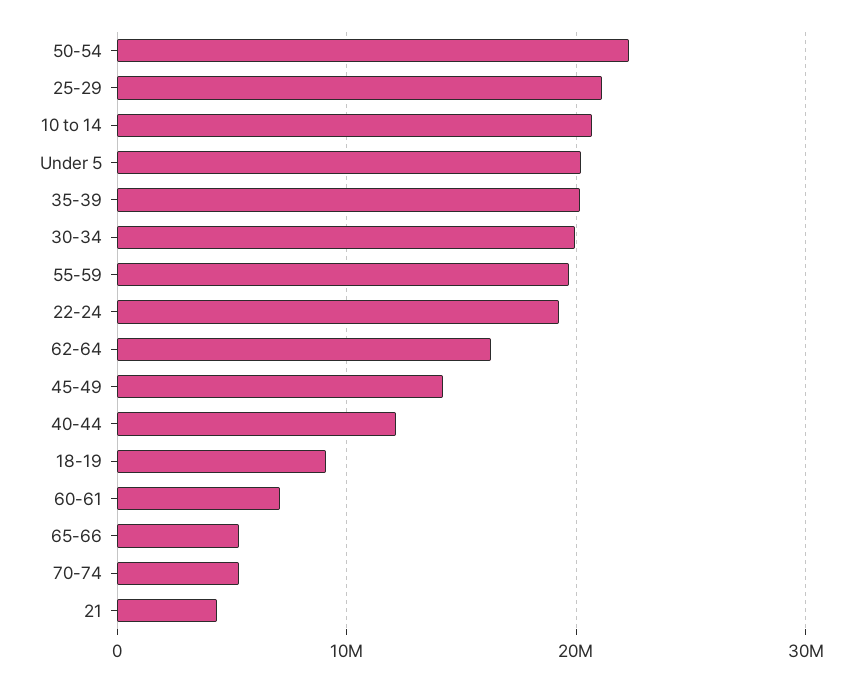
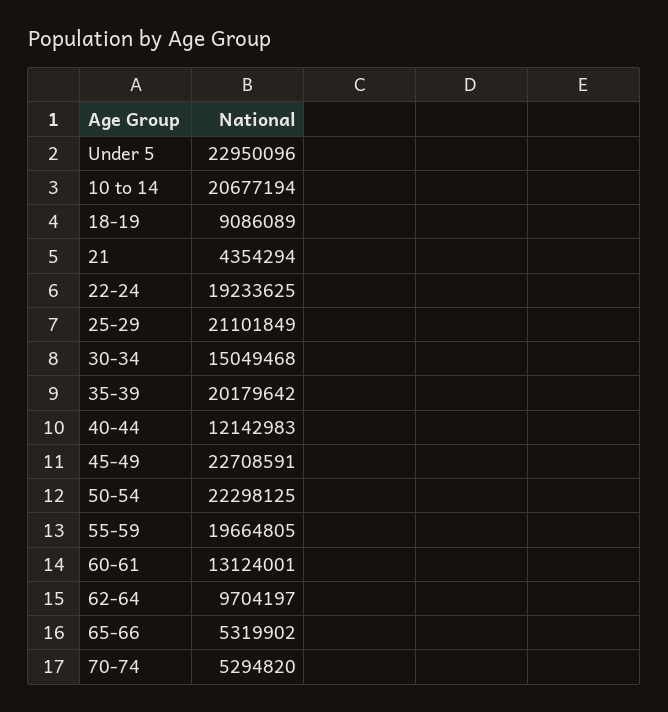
  {
    "50-54": 22298125,
    "25-29": 21101849,
    "10 to 14": 20677194,
-   "Under 5": 20000000,
+   "Under 5": 22950096,
    "35-39": 20179642,
-   "30-34": 20000000,
+   "30-34": 15049468,
    "55-59": 19664805,
    "22-24": 19233625,
-   "62-64": 16000000,
+   "62-64": 9704197,
-   "45-49": 14000000,
+   "45-49": 22708591,
    "40-44": 12142983,
    "18-19": 9086089,
-   "60-61": 7000000,
+   "60-61": 13124001,
    "65-66": 5319902,
    "70-74": 5294820,
    "21": 4354294
  }

